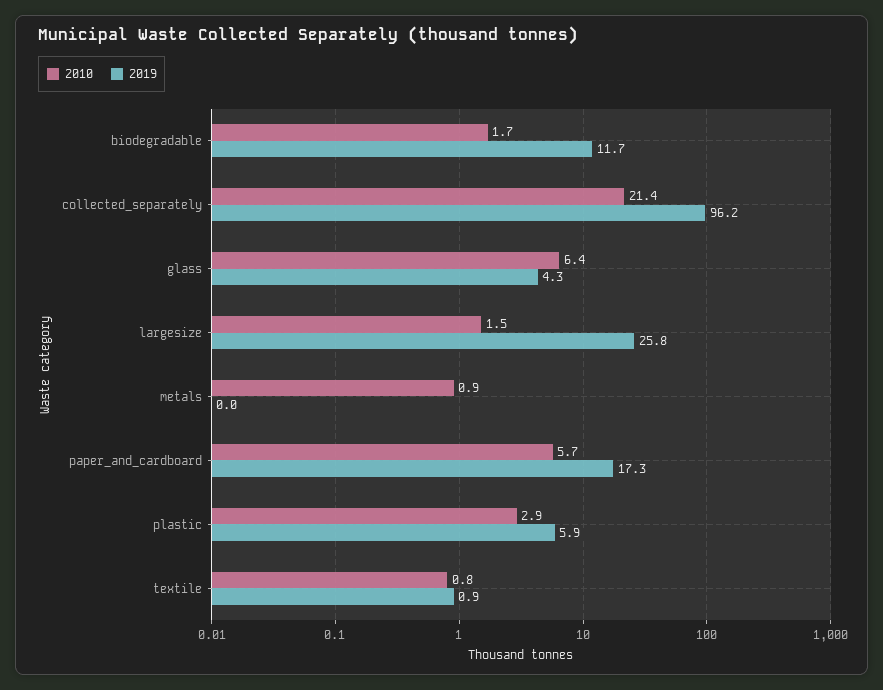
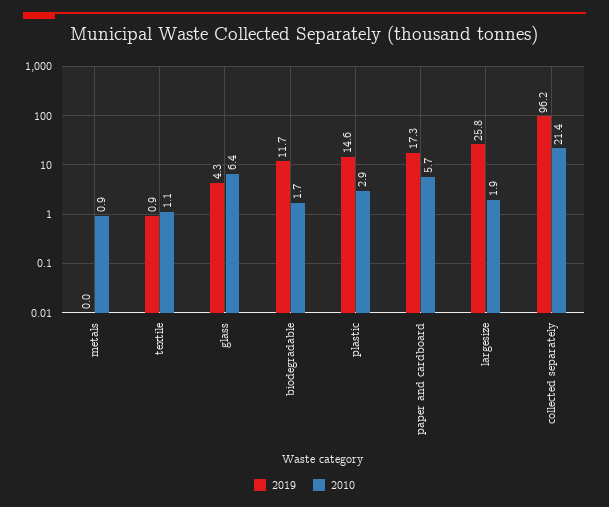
  {
    "2010": {
      "biodegradable": 1.7,
      "collected_separately": 21.4,
      "glass": 6.4,
-     "largesize": 1.5,
+     "largesize": 1.9,
      "metals": 0.9,
      "paper_and_cardboard": 5.7,
      "plastic": 2.9,
-     "textile": 0.8
+     "textile": 1.1
    },
    "2019": {
      "biodegradable": 11.7,
      "collected_separately": 96.2,
      "glass": 4.3,
      "largesize": 25.8,
      "metals": 0,
      "paper_and_cardboard": 17.3,
-     "plastic": 5.9,
+     "plastic": 14.6,
      "textile": 0.9
    }
  }

